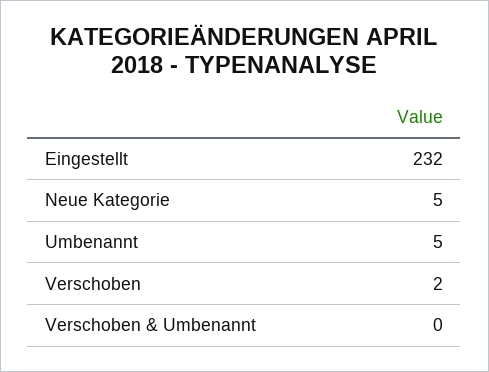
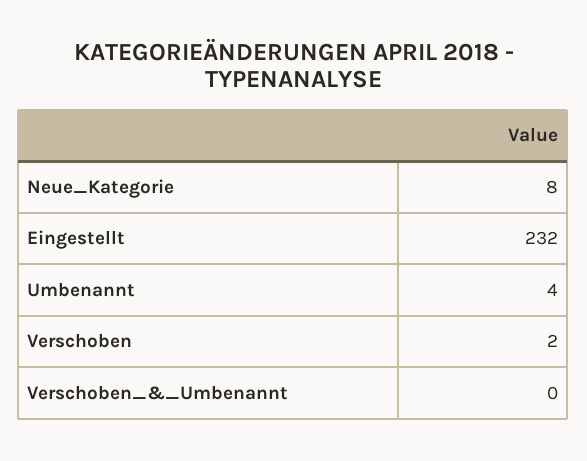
  {
    "Eingestellt": 232,
-   "Neue Kategorie": 5,
+   "Neue Kategorie": 8,
-   "Umbenannt": 5,
+   "Umbenannt": 4,
    "Verschoben": 2,
    "Verschoben & Umbenannt": 0
  }

